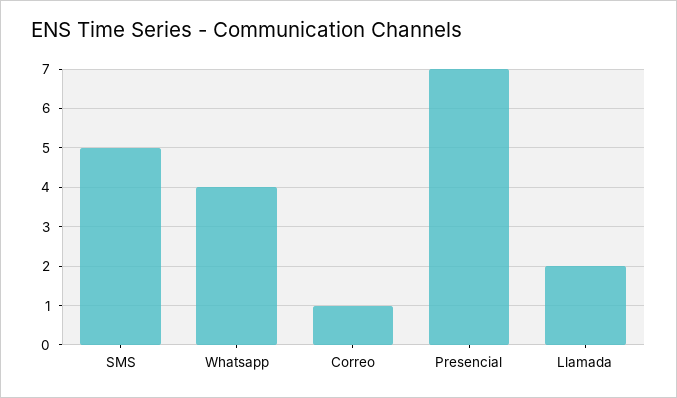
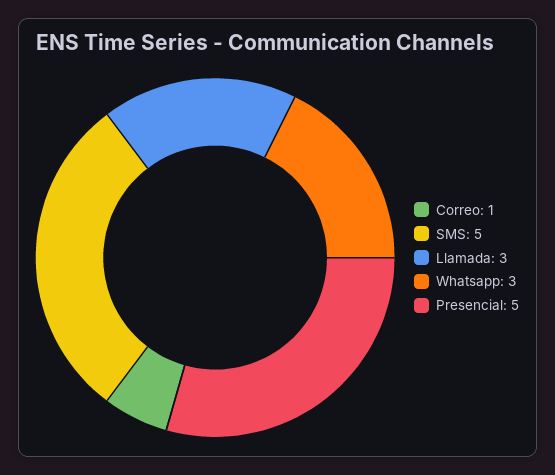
  {
    "SMS": 5,
-   "Whatsapp": 4,
+   "Whatsapp": 3,
    "Correo": 1,
-   "Presencial": 7,
+   "Presencial": 5,
-   "Llamada": 2
+   "Llamada": 3
  }

